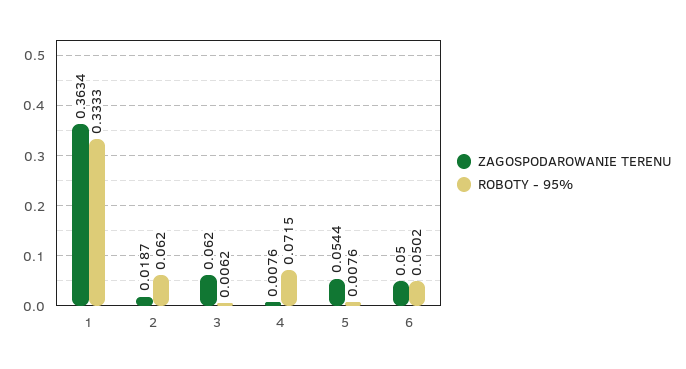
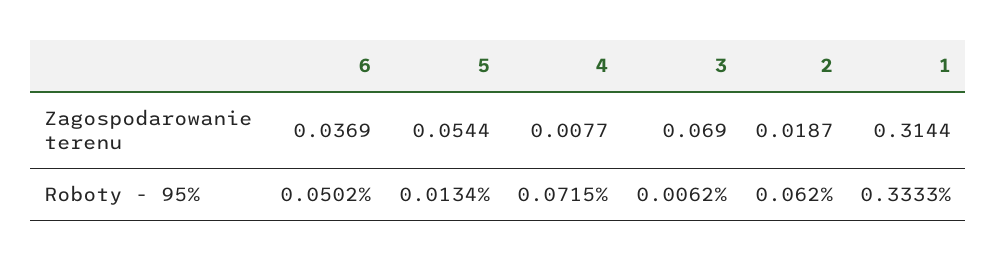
  {
    "ZAGOSPODAROWANIE TERENU": {
-     "1": 0.3634,
+     "1": 0.3144,
      "2": 0.0187,
-     "3": 0.062,
+     "3": 0.069,
-     "4": 0.0076,
+     "4": 0.0077,
      "5": 0.0544,
-     "6": 0.05
+     "6": 0.0369
    },
    "ROBOTY - 95%": {
      "1": 0.3333,
      "2": 0.062,
      "3": 0.0062,
      "4": 0.0715,
-     "5": 0.0076,
+     "5": 0.0134,
      "6": 0.0502
    }
  }

